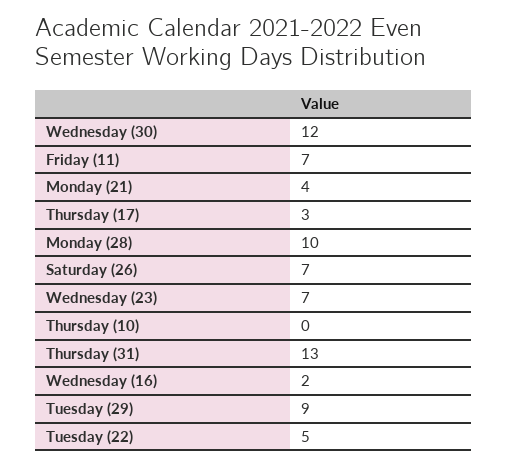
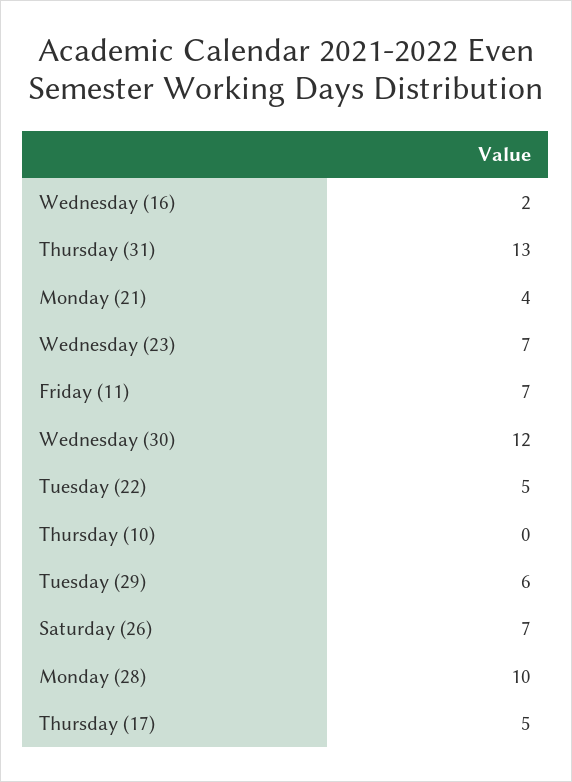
  {
    "Wednesday (30)": 12,
    "Friday (11)": 7,
    "Monday (21)": 4,
-   "Thursday (17)": 3,
+   "Thursday (17)": 5,
    "Monday (28)": 10,
    "Saturday (26)": 7,
    "Wednesday (23)": 7,
    "Thursday (10)": 0,
    "Thursday (31)": 13,
    "Wednesday (16)": 2,
-   "Tuesday (29)": 9,
+   "Tuesday (29)": 6,
    "Tuesday (22)": 5
  }

